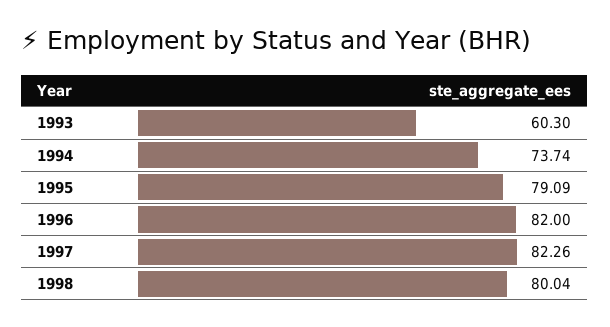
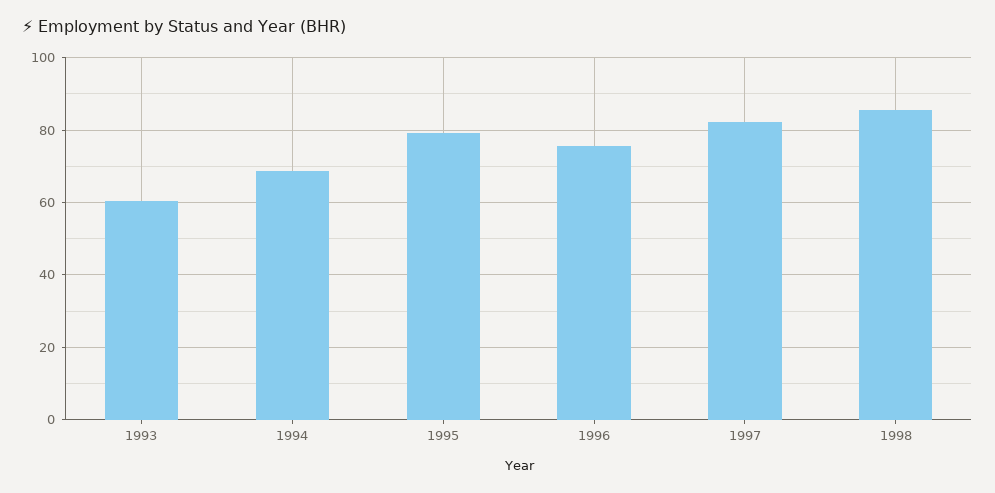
  {
    "1993": 60.3,
-   "1994": 73.74,
+   "1994": 68,
    "1995": 79.09,
-   "1996": 82,
+   "1996": 76,
    "1997": 82.26,
-   "1998": 80.04
+   "1998": 86
  }

